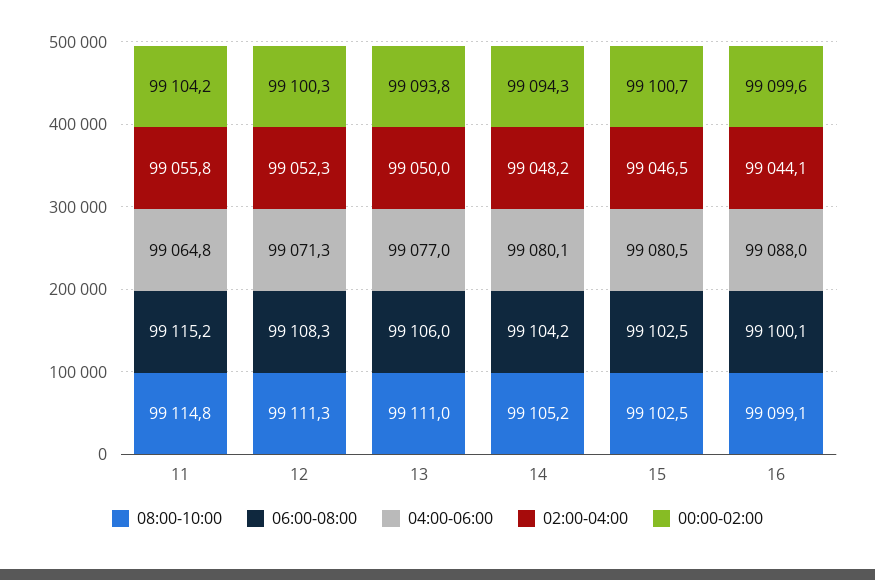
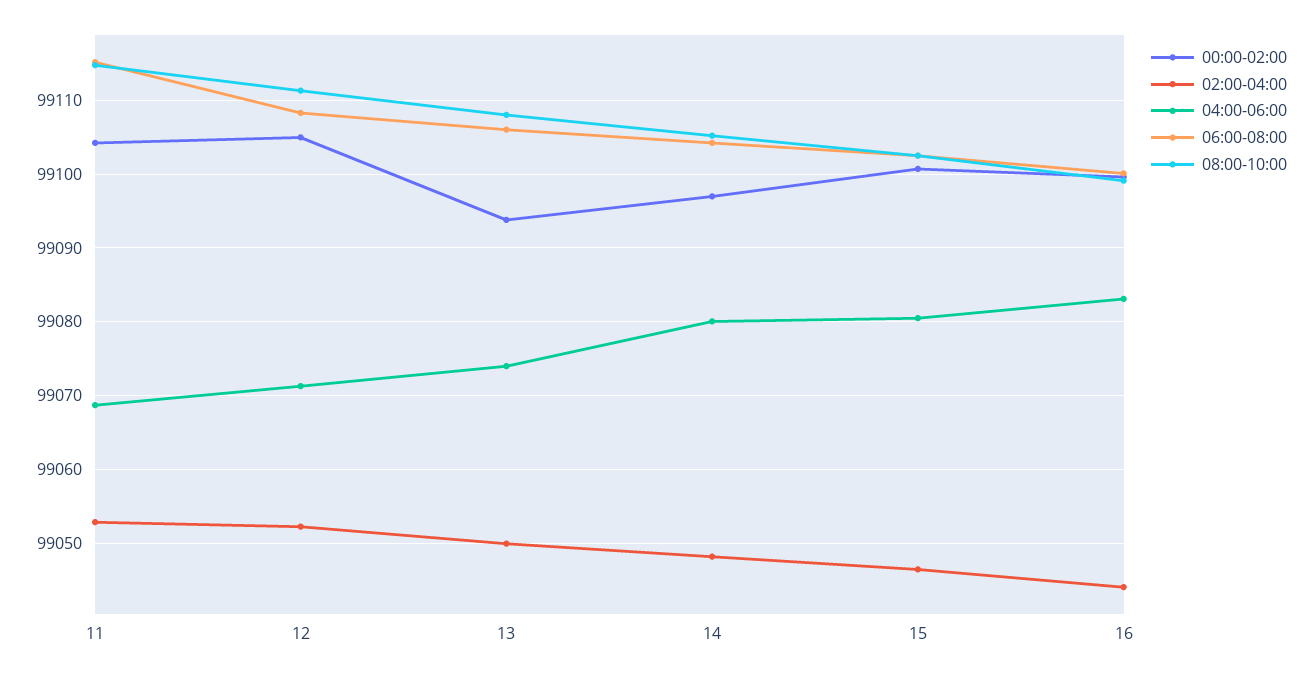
  {
    "08:00-10:00": {
      "11": 99114.8,
      "12": 99111.3,
-     "13": 99111,
+     "13": 99108,
      "14": 99105.2,
      "15": 99102.5,
      "16": 99099.1
    },
    "06:00-08:00": {
      "11": 99115.2,
      "12": 99108.3,
      "13": 99106,
      "14": 99104.2,
      "15": 99102.5,
      "16": 99100.1
    },
    "04:00-06:00": {
-     "11": 99064.8,
+     "11": 99069,
      "12": 99071.3,
-     "13": 99077,
+     "13": 99074,
      "14": 99080.1,
      "15": 99080.5,
-     "16": 99088
+     "16": 99083
    },
    "02:00-04:00": {
-     "11": 99055.8,
+     "11": 99053,
      "12": 99052.3,
      "13": 99050,
      "14": 99048.2,
      "15": 99046.5,
      "16": 99044.1
    },
    "00:00-02:00": {
      "11": 99104.2,
-     "12": 99100.3,
+     "12": 99105,
      "13": 99093.8,
-     "14": 99094.3,
+     "14": 99097,
      "15": 99100.7,
      "16": 99099.6
    }
  }

